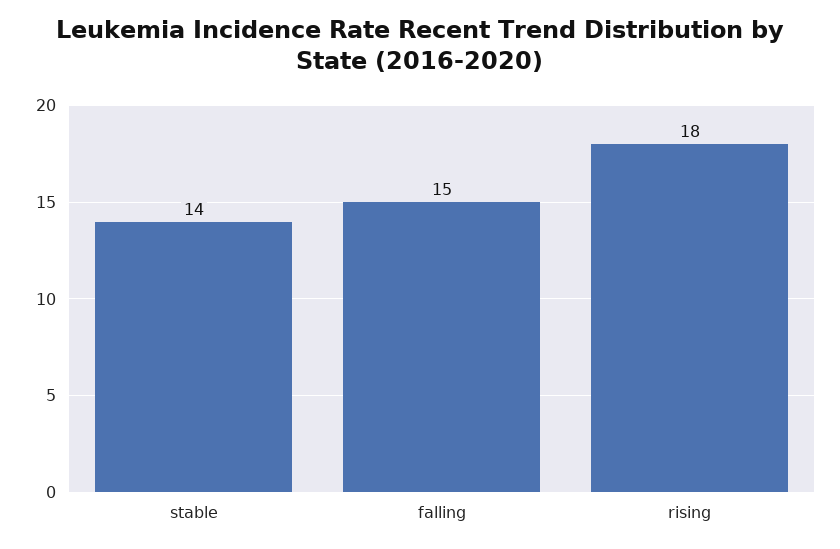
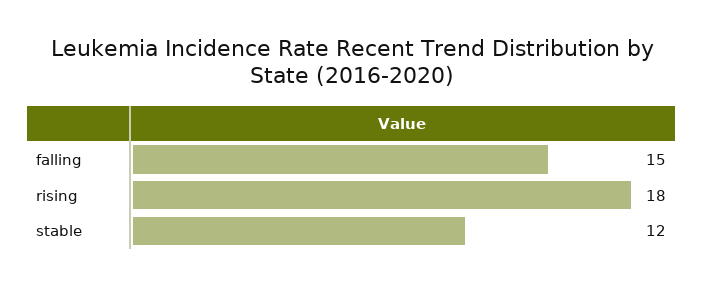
  {
-   "stable": 14,
+   "stable": 12,
    "falling": 15,
    "rising": 18
  }

